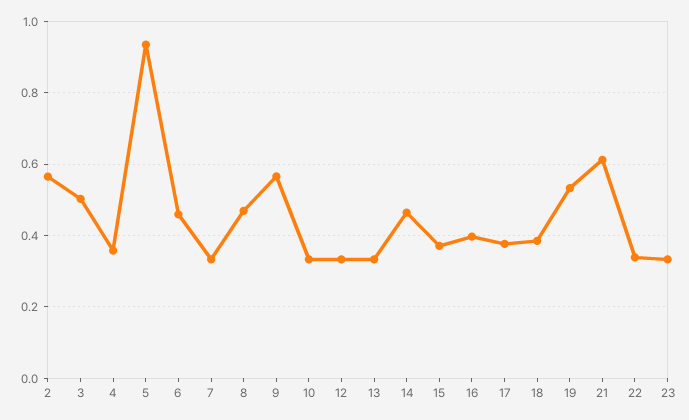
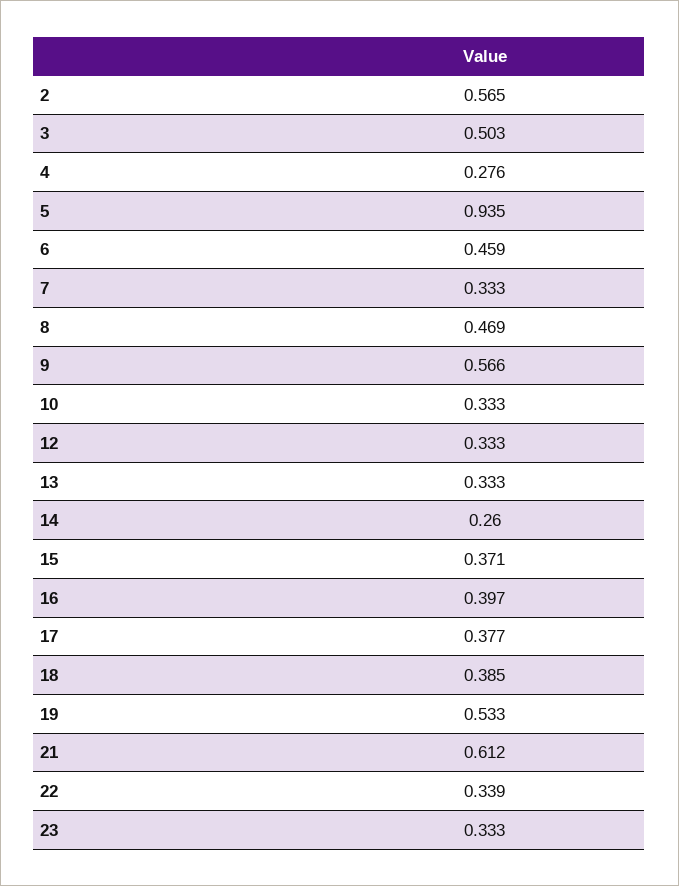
  {
    "2": 0.565,
    "3": 0.503,
-   "4": 0.36,
+   "4": 0.276,
    "5": 0.935,
    "6": 0.459,
    "7": 0.333,
    "8": 0.469,
    "9": 0.566,
    "10": 0.333,
    "12": 0.333,
    "13": 0.333,
-   "14": 0.46,
+   "14": 0.26,
    "15": 0.371,
    "16": 0.397,
    "17": 0.377,
    "18": 0.385,
    "19": 0.533,
    "21": 0.612,
    "22": 0.339,
    "23": 0.333
  }

